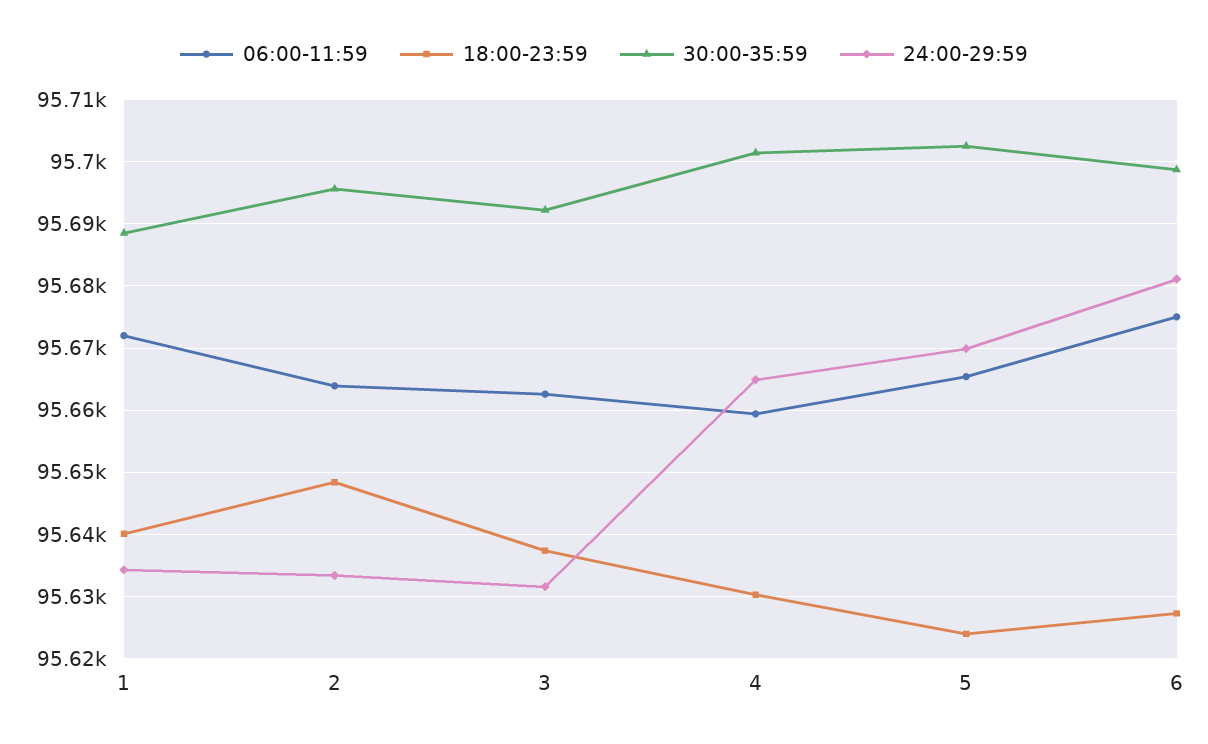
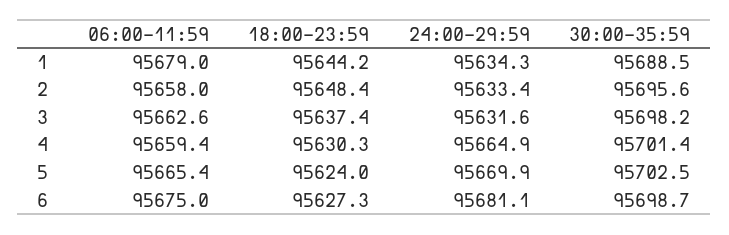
  {
    "06:00-11:59": {
-     "1": 95672,
+     "1": 95679,
-     "2": 95664,
+     "2": 95658,
      "3": 95662.6,
      "4": 95659.4,
      "5": 95665.4,
      "6": 95675
    },
    "18:00-23:59": {
-     "1": 95640,
+     "1": 95644.2,
      "2": 95648.4,
      "3": 95637.4,
      "4": 95630.3,
      "5": 95624,
      "6": 95627.3
    },
    "30:00-35:59": {
      "1": 95688.5,
      "2": 95695.6,
-     "3": 95692,
+     "3": 95698.2,
      "4": 95701.4,
      "5": 95702.5,
      "6": 95698.7
    },
    "24:00-29:59": {
      "1": 95634.3,
      "2": 95633.4,
      "3": 95631.6,
      "4": 95664.9,
      "5": 95669.9,
      "6": 95681.1
    }
  }

